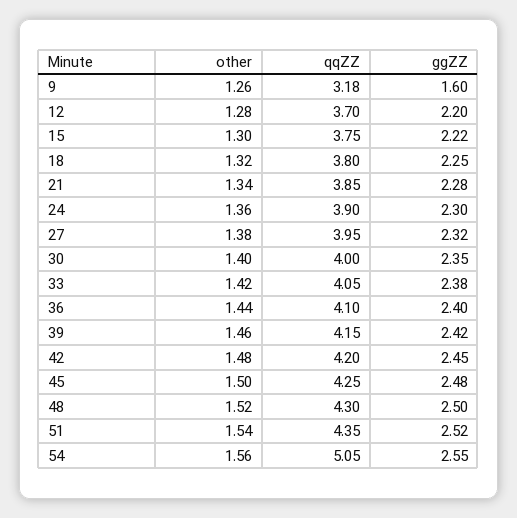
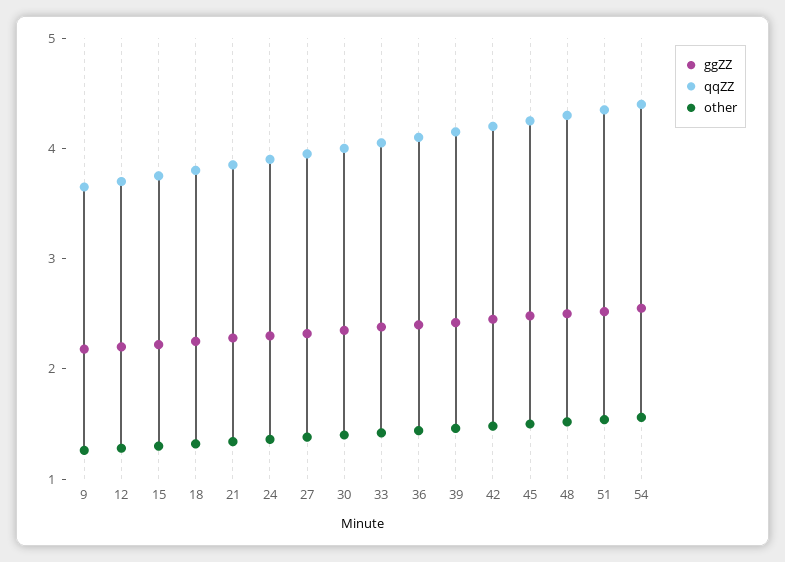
  {
    "other": {
      "9": 1.26,
      "12": 1.28,
      "15": 1.3,
      "18": 1.32,
      "21": 1.34,
      "24": 1.36,
      "27": 1.38,
      "30": 1.4,
      "33": 1.42,
      "36": 1.44,
      "39": 1.46,
      "42": 1.48,
      "45": 1.5,
      "48": 1.52,
      "51": 1.54,
      "54": 1.56
    },
    "qqZZ": {
-     "9": 3.18,
+     "9": 3.6,
      "12": 3.7,
      "15": 3.75,
      "18": 3.8,
      "21": 3.85,
      "24": 3.9,
      "27": 3.95,
      "30": 4,
      "33": 4.05,
      "36": 4.1,
      "39": 4.15,
      "42": 4.2,
      "45": 4.25,
      "48": 4.3,
      "51": 4.35,
-     "54": 5.05
+     "54": 4.4
    },
    "ggZZ": {
-     "9": 1.6,
+     "9": 2.2,
      "12": 2.2,
      "15": 2.22,
      "18": 2.25,
      "21": 2.28,
      "24": 2.3,
      "27": 2.32,
      "30": 2.35,
      "33": 2.38,
      "36": 2.4,
      "39": 2.42,
      "42": 2.45,
      "45": 2.48,
      "48": 2.5,
      "51": 2.52,
      "54": 2.55
    }
  }

